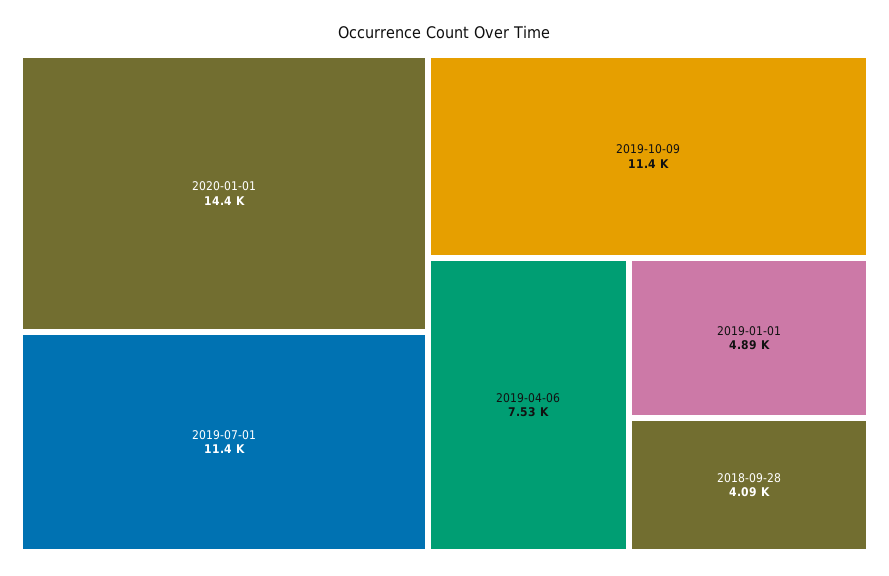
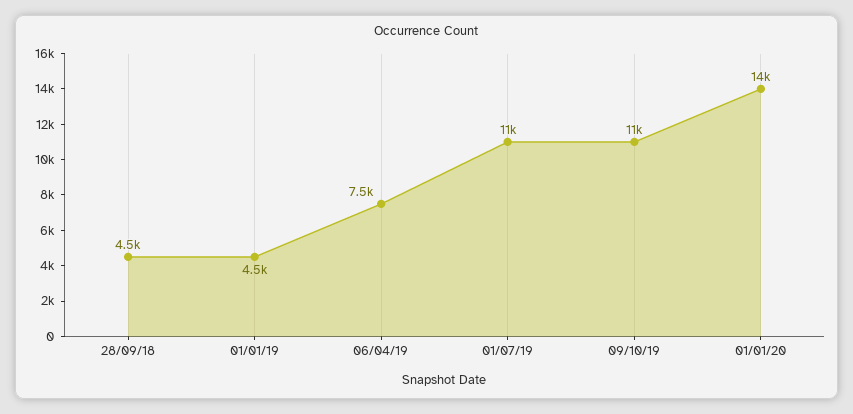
  {
    "2020-01-01": 14400,
    "2019-07-01": 11400,
    "2019-10-09": 11400,
    "2019-04-06": 7530,
-   "2019-01-01": 4890,
+   "2019-01-01": 4500,
-   "2018-09-28": 4090
+   "2018-09-28": 4500
  }

